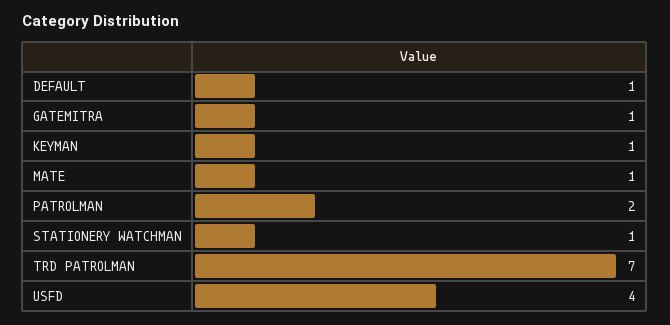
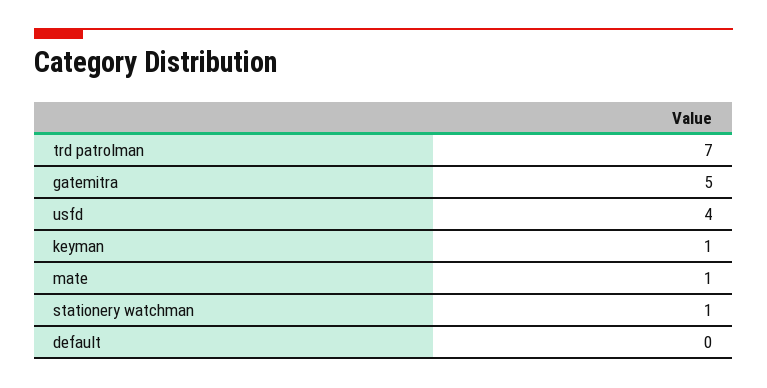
  {
-   "DEFAULT": 1,
+   "DEFAULT": 0,
-   "GATEMITRA": 1,
+   "GATEMITRA": 5,
    "KEYMAN": 1,
    "MATE": 1,
-   "PATROLMAN": 2,
    "STATIONERY WATCHMAN": 1,
    "TRD PATROLMAN": 7,
    "USFD": 4
  }

